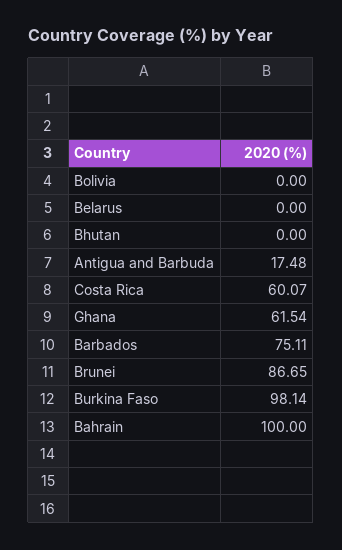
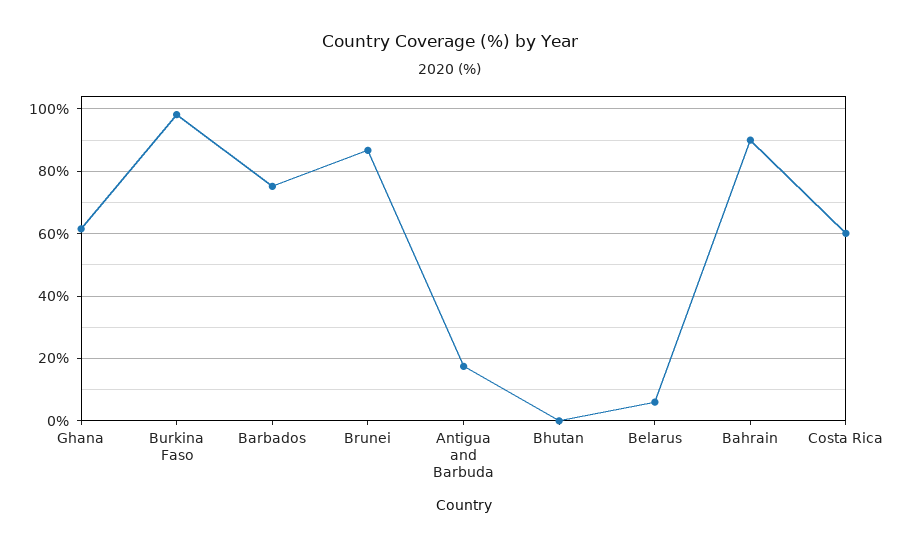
  {
-   "Bolivia": 0,
-   "Belarus": 0,
+   "Belarus": 6,
    "Bhutan": 0,
    "Antigua and Barbuda": 17.48,
    "Costa Rica": 60.07,
    "Ghana": 61.54,
    "Barbados": 75.11,
    "Brunei": 86.65,
    "Burkina Faso": 98.14,
-   "Bahrain": 100
+   "Bahrain": 90
  }

